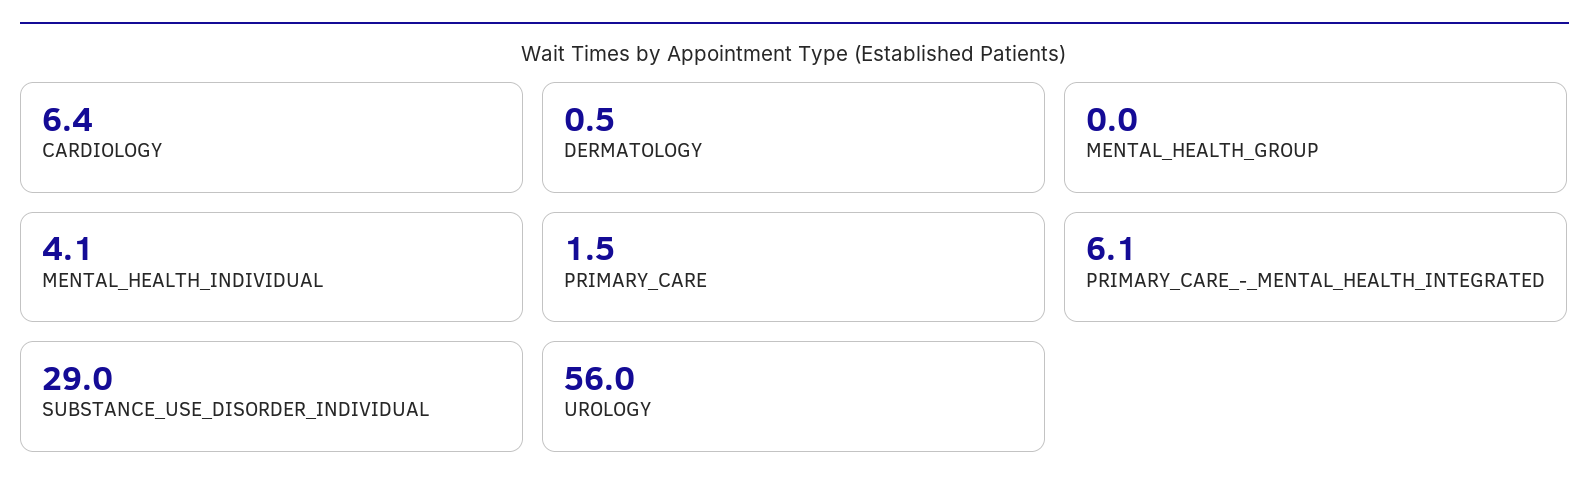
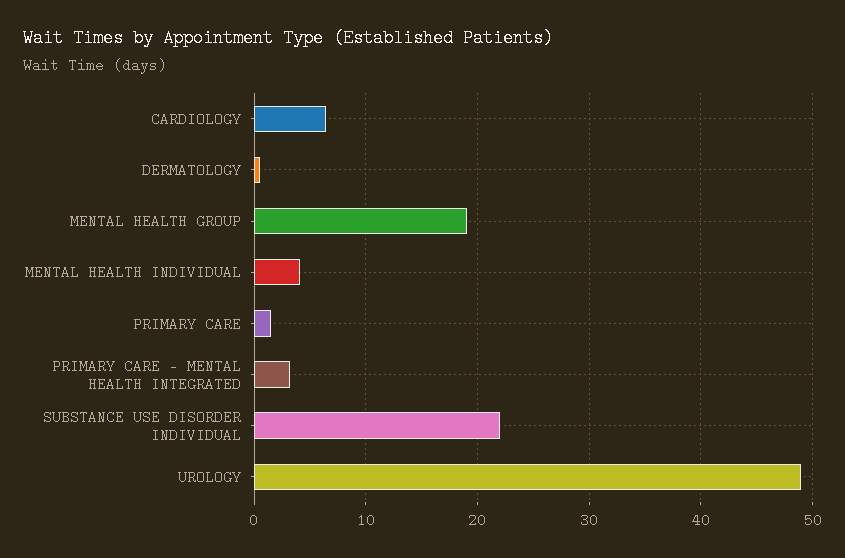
  {
    "CARDIOLOGY": 6.4,
    "DERMATOLOGY": 0.5,
-   "MENTAL_HEALTH_GROUP": 0,
+   "MENTAL_HEALTH_GROUP": 19,
    "MENTAL_HEALTH_INDIVIDUAL": 4.1,
    "PRIMARY_CARE": 1.5,
-   "PRIMARY_CARE_-_MENTAL_HEALTH_INTEGRATED": 6.1,
+   "PRIMARY_CARE_-_MENTAL_HEALTH_INTEGRATED": 3,
-   "SUBSTANCE_USE_DISORDER_INDIVIDUAL": 29,
+   "SUBSTANCE_USE_DISORDER_INDIVIDUAL": 22,
-   "UROLOGY": 56
+   "UROLOGY": 49
  }

